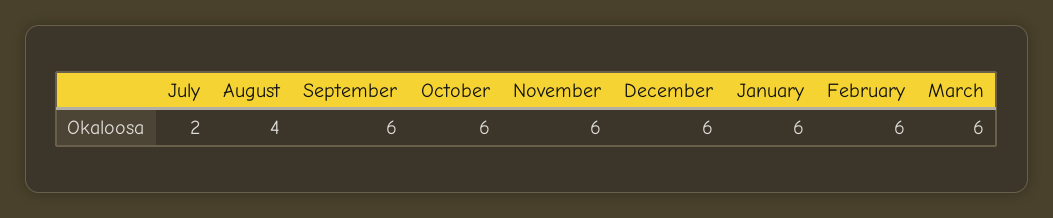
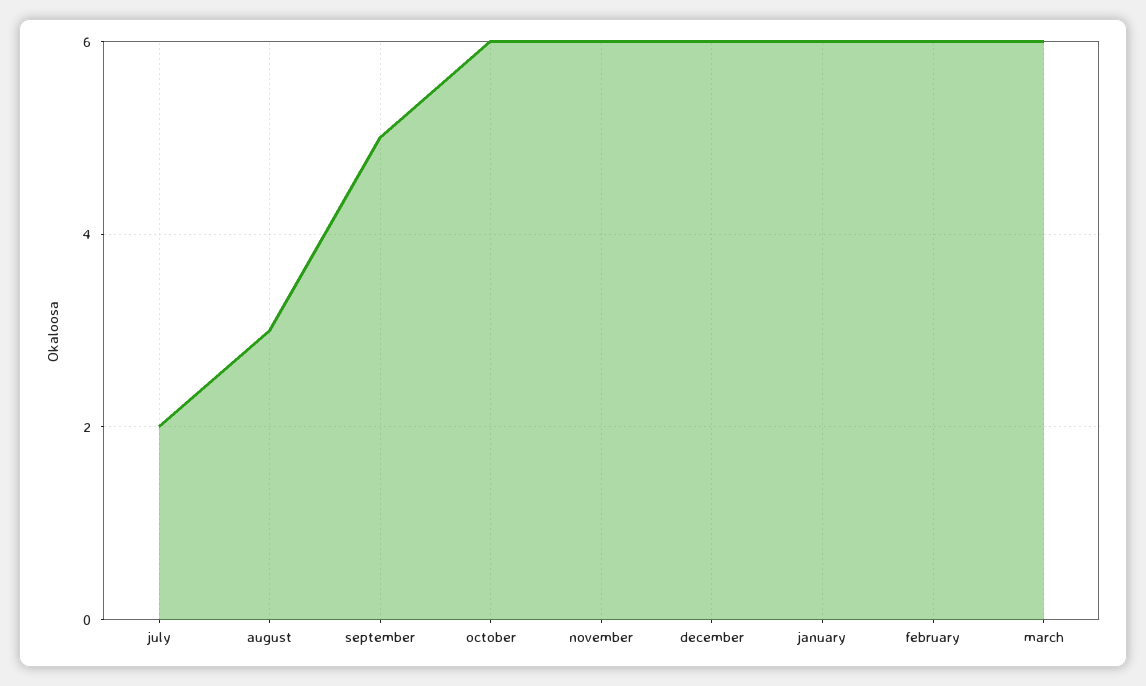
  {
    "July": 2,
-   "August": 4,
+   "August": 3,
-   "September": 6,
+   "September": 5,
    "October": 6,
    "November": 6,
    "December": 6,
    "January": 6,
    "February": 6,
    "March": 6
  }

